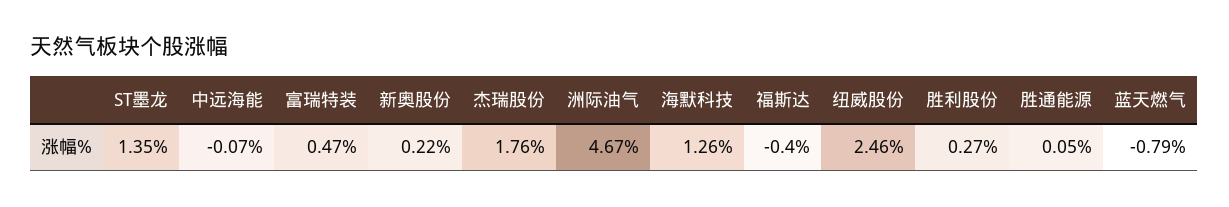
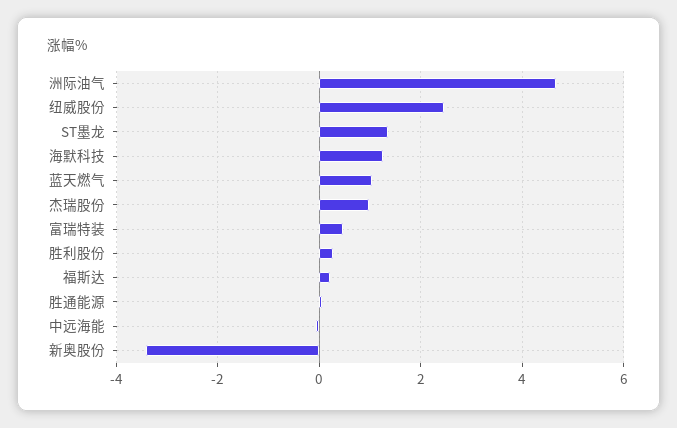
  {
    "ST墨龙": 1.35,
    "中远海能": -0.07,
    "富瑞特装": 0.47,
-   "新奥股份": 0.22,
+   "新奥股份": -3.4,
-   "杰瑞股份": 1.76,
+   "杰瑞股份": 1,
    "洲际油气": 4.67,
    "海默科技": 1.26,
-   "福斯达": -0.4,
+   "福斯达": 0.2,
    "纽威股份": 2.46,
    "胜利股份": 0.27,
    "胜通能源": 0.05,
-   "蓝天燃气": -0.79
+   "蓝天燃气": 1
  }

